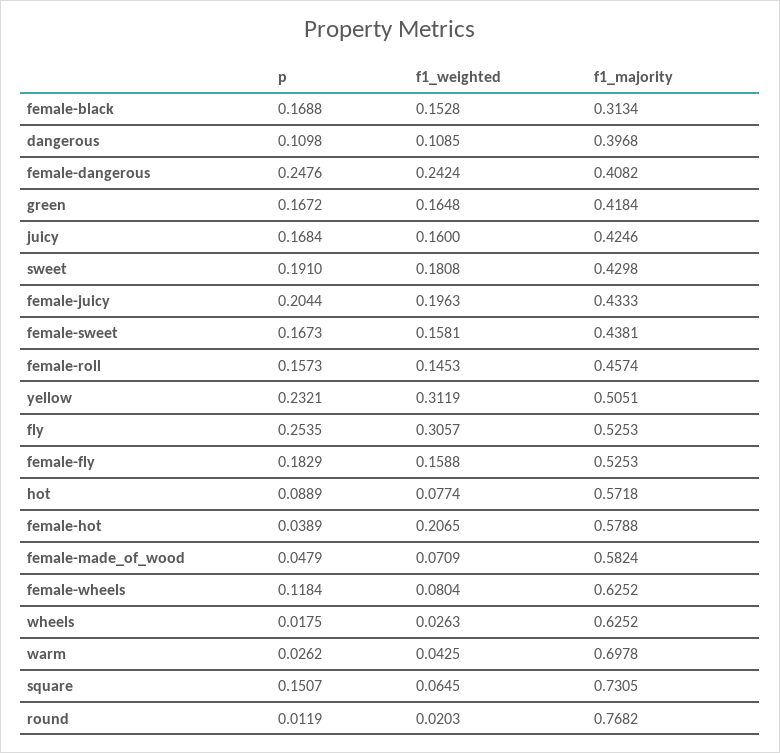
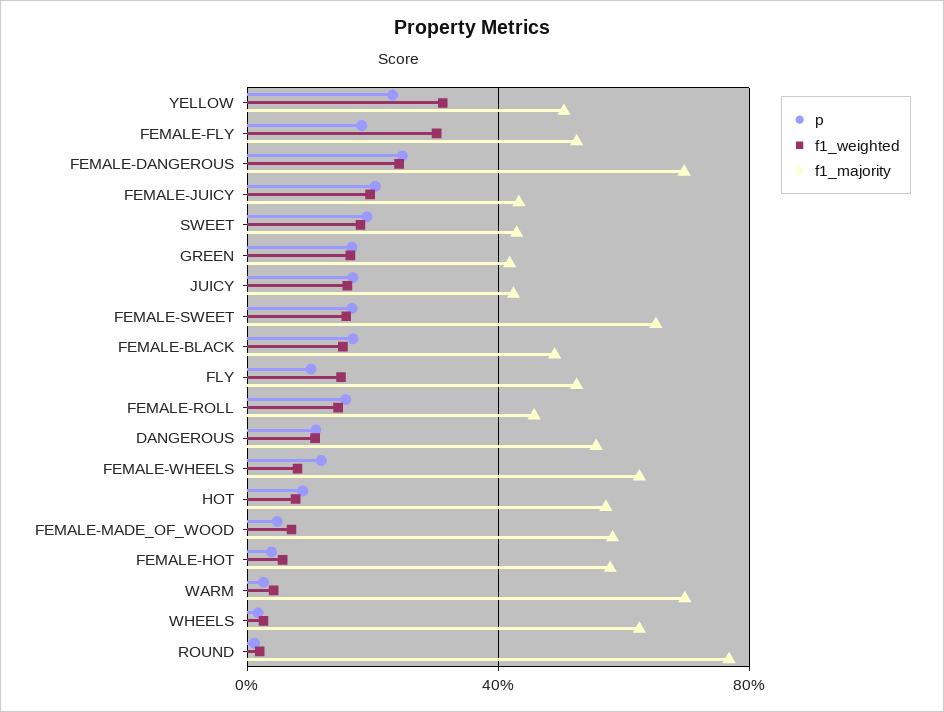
  {
    "p": {
      "female-black": 0.1688,
      "dangerous": 0.1098,
      "female-dangerous": 0.2476,
      "green": 0.1672,
      "juicy": 0.1684,
      "sweet": 0.191,
      "female-juicy": 0.2044,
      "female-sweet": 0.1673,
      "female-roll": 0.1573,
      "yellow": 0.2321,
-     "fly": 0.2535,
+     "fly": 0.1,
      "female-fly": 0.1829,
      "hot": 0.0889,
      "female-hot": 0.0389,
      "female-made_of_wood": 0.0479,
      "female-wheels": 0.1184,
      "wheels": 0.0175,
      "warm": 0.0262,
-     "square": 0.1507,
      "round": 0.0119
    },
    "f1_weighted": {
      "female-black": 0.1528,
      "dangerous": 0.1085,
      "female-dangerous": 0.2424,
      "green": 0.1648,
      "juicy": 0.16,
      "sweet": 0.1808,
      "female-juicy": 0.1963,
      "female-sweet": 0.1581,
      "female-roll": 0.1453,
      "yellow": 0.3119,
-     "fly": 0.3057,
+     "fly": 0.15,
-     "female-fly": 0.1588,
+     "female-fly": 0.3,
      "hot": 0.0774,
-     "female-hot": 0.2065,
+     "female-hot": 0.05,
      "female-made_of_wood": 0.0709,
      "female-wheels": 0.0804,
      "wheels": 0.0263,
      "warm": 0.0425,
-     "square": 0.0645,
      "round": 0.0203
    },
    "f1_majority": {
-     "female-black": 0.3134,
+     "female-black": 0.5,
-     "dangerous": 0.3968,
+     "dangerous": 0.55,
-     "female-dangerous": 0.4082,
+     "female-dangerous": 0.7,
      "green": 0.4184,
      "juicy": 0.4246,
      "sweet": 0.4298,
      "female-juicy": 0.4333,
-     "female-sweet": 0.4381,
+     "female-sweet": 0.65,
      "female-roll": 0.4574,
      "yellow": 0.5051,
      "fly": 0.5253,
      "female-fly": 0.5253,
      "hot": 0.5718,
      "female-hot": 0.5788,
      "female-made_of_wood": 0.5824,
      "female-wheels": 0.6252,
      "wheels": 0.6252,
      "warm": 0.6978,
-     "square": 0.7305,
      "round": 0.7682
    }
  }

